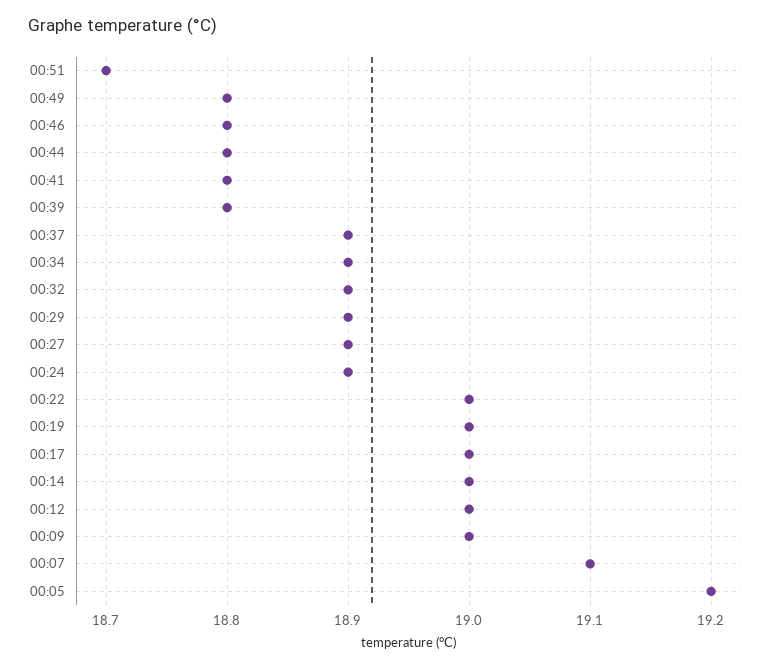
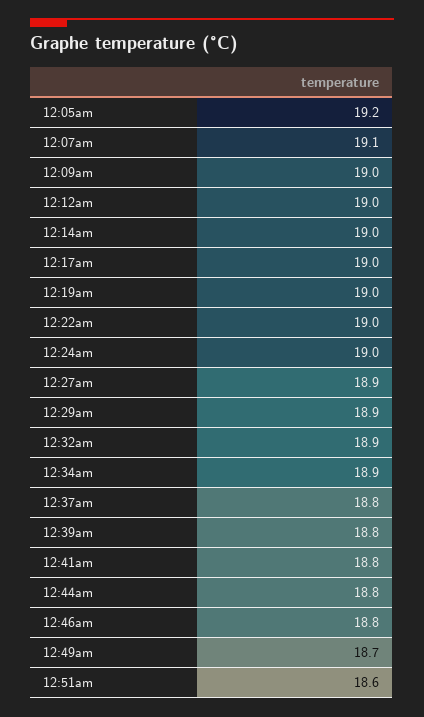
  {
-   "00:51": 18.7,
+   "00:51": 18.6,
-   "00:49": 18.8,
+   "00:49": 18.7,
    "00:46": 18.8,
    "00:44": 18.8,
    "00:41": 18.8,
    "00:39": 18.8,
-   "00:37": 18.9,
+   "00:37": 18.8,
    "00:34": 18.9,
    "00:32": 18.9,
    "00:29": 18.9,
    "00:27": 18.9,
-   "00:24": 18.9,
+   "00:24": 19,
    "00:22": 19,
    "00:19": 19,
    "00:17": 19,
    "00:14": 19,
    "00:12": 19,
    "00:09": 19,
    "00:07": 19.1,
    "00:05": 19.2
  }

